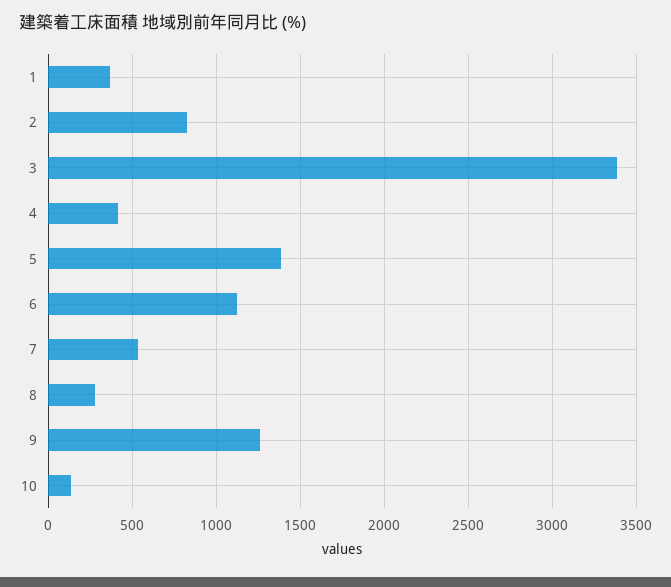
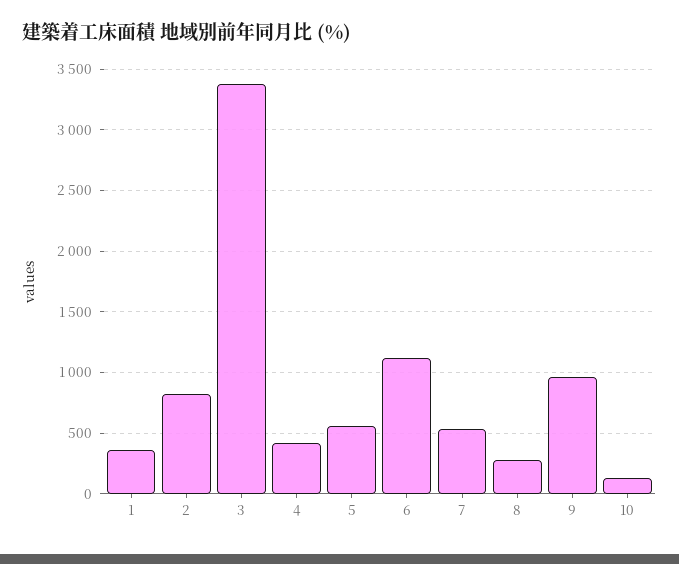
  {
    "1": 350,
    "2": 800,
    "3": 3400,
    "4": 400,
-   "5": 1400,
+   "5": 550,
    "6": 1100,
    "7": 550,
    "8": 300,
-   "9": 1250,
+   "9": 950,
    "10": 150
  }

